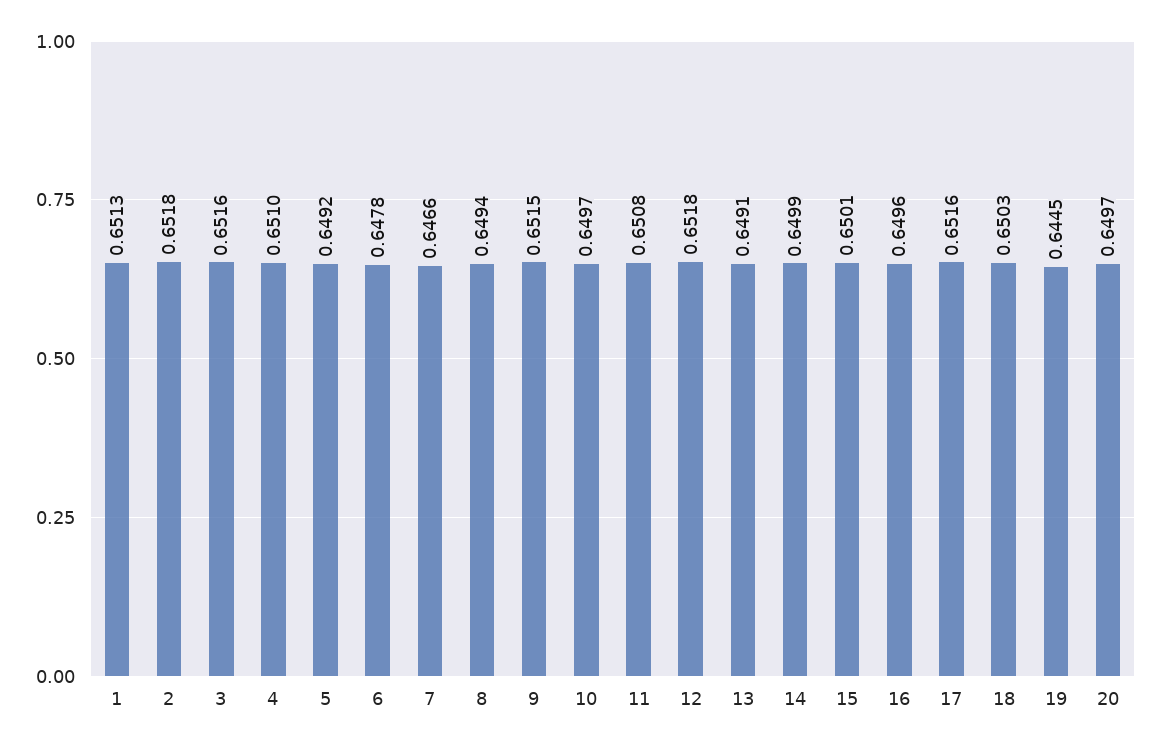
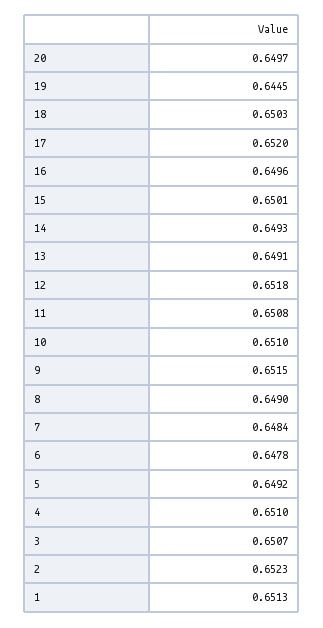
  {
    "1": 0.6513,
-   "2": 0.6518,
+   "2": 0.6523,
-   "3": 0.6516,
+   "3": 0.6507,
    "4": 0.651,
    "5": 0.6492,
    "6": 0.6478,
-   "7": 0.6466,
+   "7": 0.6484,
-   "8": 0.6494,
+   "8": 0.649,
    "9": 0.6515,
-   "10": 0.6497,
+   "10": 0.651,
    "11": 0.6508,
    "12": 0.6518,
    "13": 0.6491,
-   "14": 0.6499,
+   "14": 0.6493,
    "15": 0.6501,
    "16": 0.6496,
-   "17": 0.6516,
+   "17": 0.652,
    "18": 0.6503,
    "19": 0.6445,
    "20": 0.6497
  }

